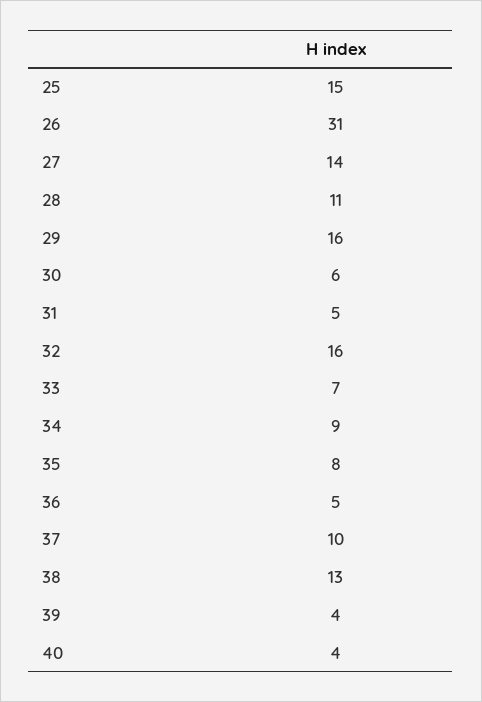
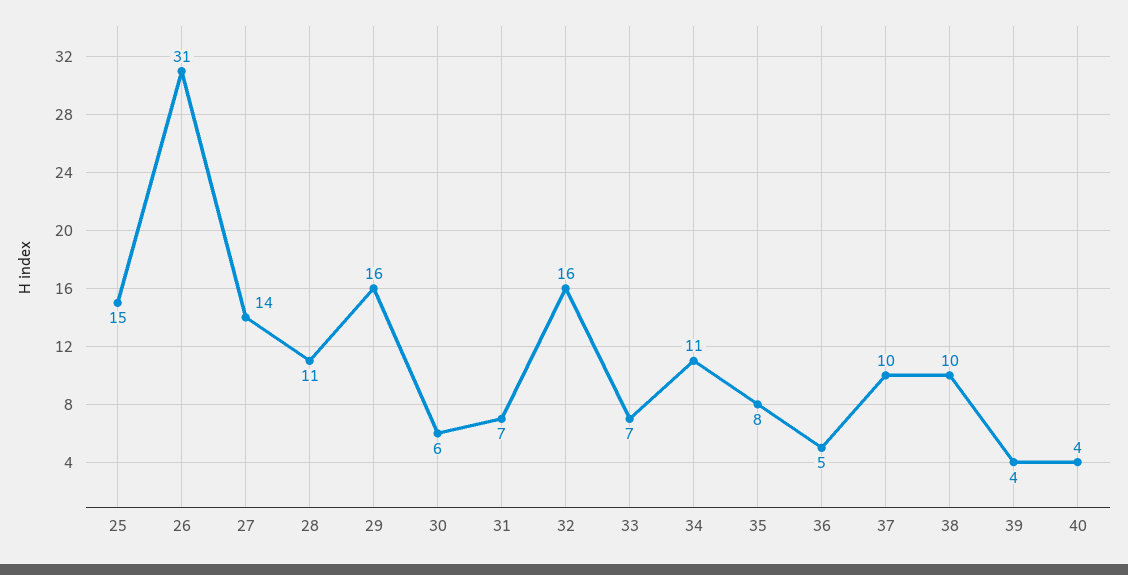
  {
    "25": 15,
    "26": 31,
    "27": 14,
    "28": 11,
    "29": 16,
    "30": 6,
-   "31": 5,
+   "31": 7,
    "32": 16,
    "33": 7,
-   "34": 9,
+   "34": 11,
    "35": 8,
    "36": 5,
    "37": 10,
-   "38": 13,
+   "38": 10,
    "39": 4,
    "40": 4
  }

